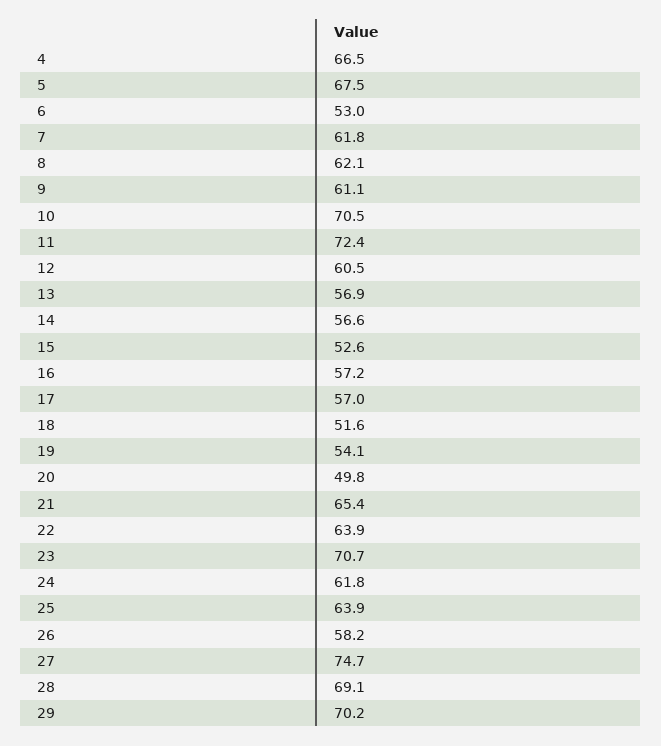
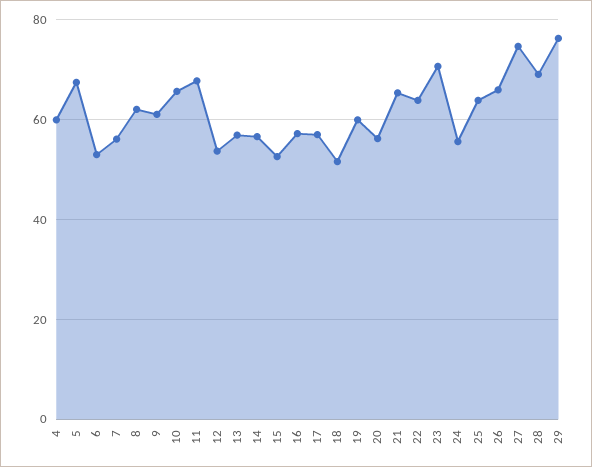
  {
-   "4": 66.5,
+   "4": 60,
    "5": 67.5,
    "6": 53,
-   "7": 61.8,
+   "7": 56,
    "8": 62.1,
    "9": 61.1,
-   "10": 70.5,
+   "10": 66,
-   "11": 72.4,
+   "11": 68,
-   "12": 60.5,
+   "12": 54,
    "13": 56.9,
    "14": 56.6,
    "15": 52.6,
    "16": 57.2,
    "17": 57,
    "18": 51.6,
-   "19": 54.1,
+   "19": 60,
-   "20": 49.8,
+   "20": 56,
    "21": 65.4,
    "22": 63.9,
    "23": 70.7,
-   "24": 61.8,
+   "24": 56,
    "25": 63.9,
-   "26": 58.2,
+   "26": 66,
    "27": 74.7,
    "28": 69.1,
-   "29": 70.2
+   "29": 76
  }

